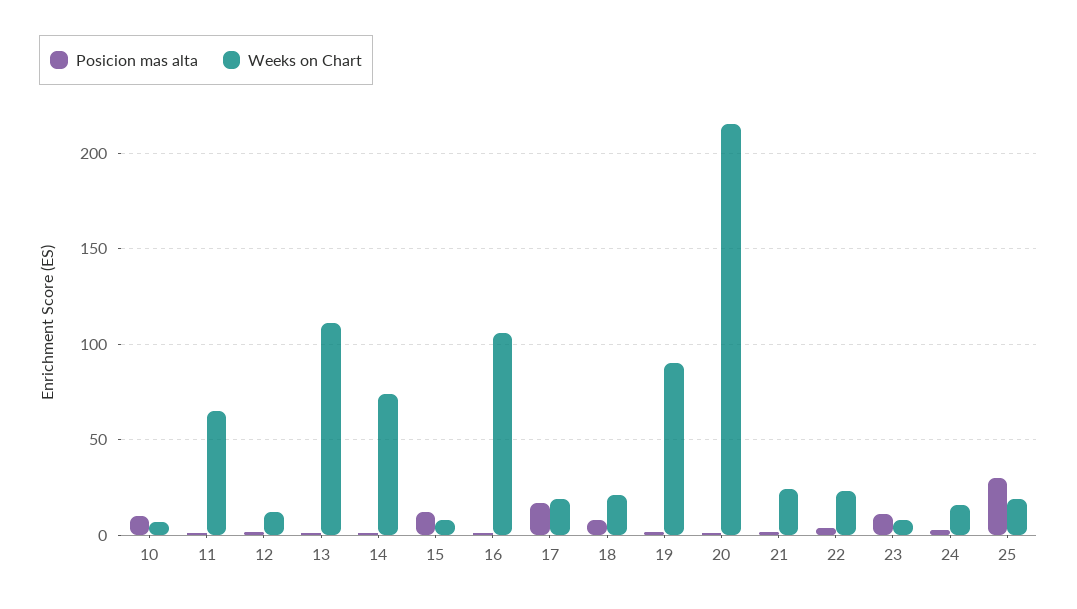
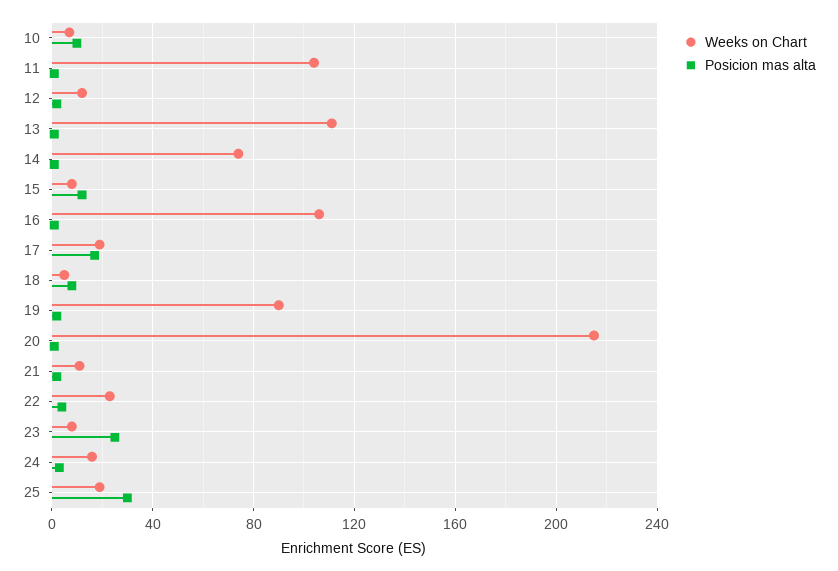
  {
    "Posicion mas alta": {
      "10": 10,
      "11": 0,
      "12": 0,
      "13": 0,
      "14": 0,
      "15": 10,
      "16": 0,
      "17": 15,
      "18": 10,
      "19": 0,
      "20": 0,
      "21": 0,
      "22": 5,
-     "23": 10,
+     "23": 25,
      "24": 5,
      "25": 30
    },
    "Weeks on Chart": {
      "10": 5,
-     "11": 65,
+     "11": 105,
      "12": 10,
      "13": 110,
      "14": 75,
      "15": 10,
      "16": 105,
      "17": 20,
-     "18": 20,
+     "18": 5,
      "19": 90,
      "20": 215,
-     "21": 25,
+     "21": 10,
      "22": 25,
      "23": 10,
      "24": 15,
      "25": 20
    }
  }

